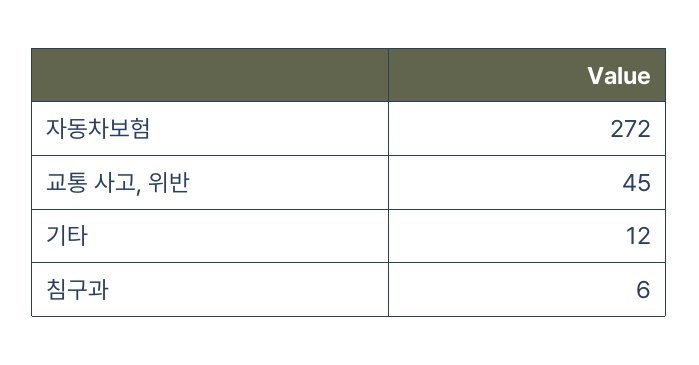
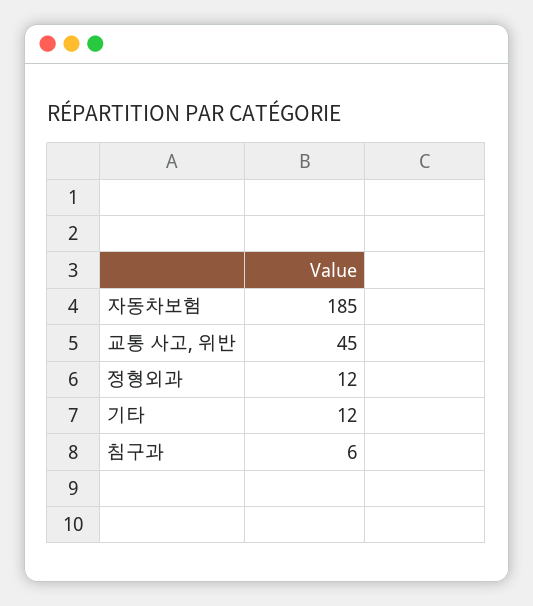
  {
-   "자동차보험": 272,
+   "자동차보험": 185,
    "교통 사고, 위반": 45,
    "기타": 12,
-   "침구과": 6
+   "침구과": 6,
+   "정형외과": 12
  }

